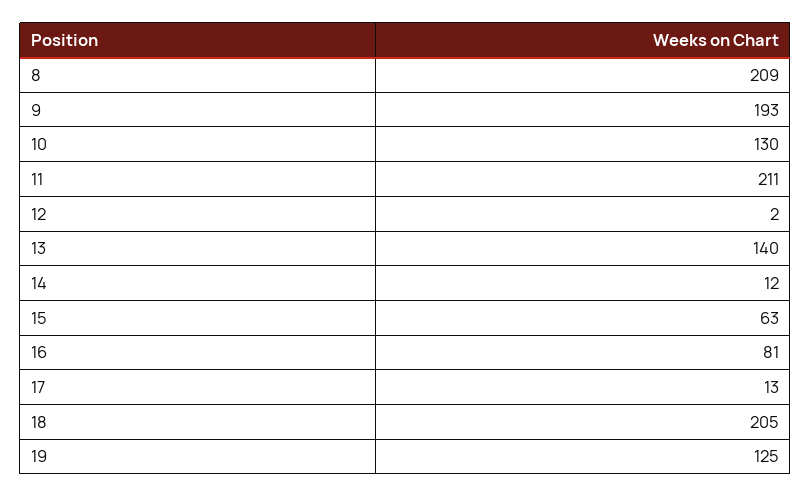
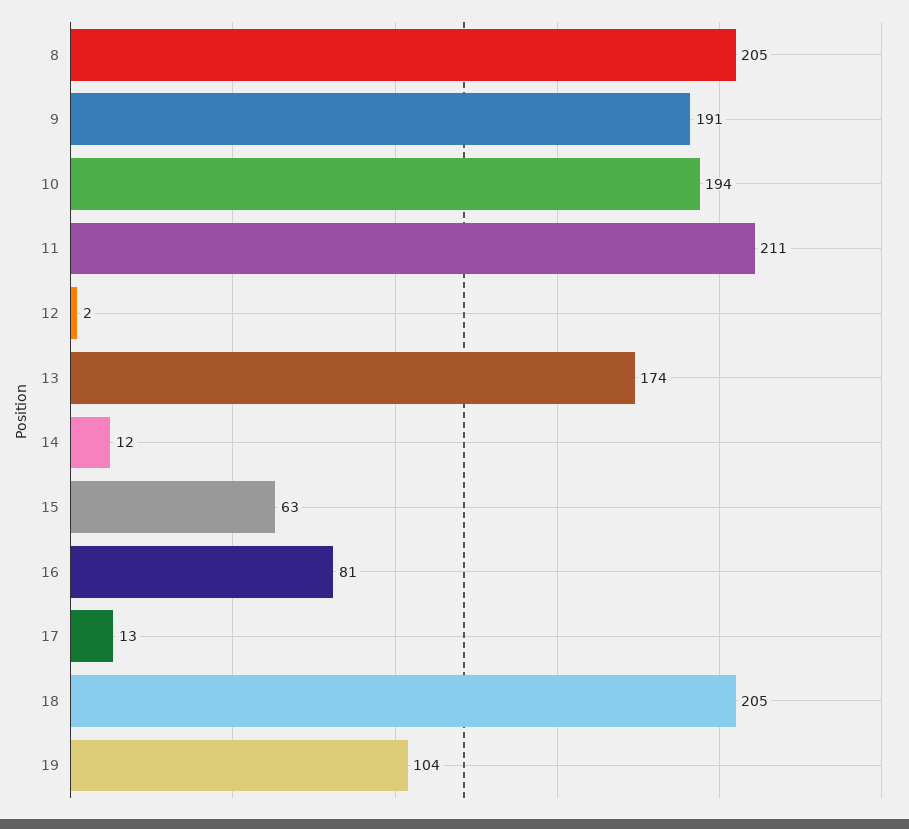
  {
-   "8": 209,
+   "8": 205,
-   "9": 193,
+   "9": 191,
-   "10": 130,
+   "10": 194,
    "11": 211,
    "12": 2,
-   "13": 140,
+   "13": 174,
    "14": 12,
    "15": 63,
    "16": 81,
    "17": 13,
    "18": 205,
-   "19": 125
+   "19": 104
  }

